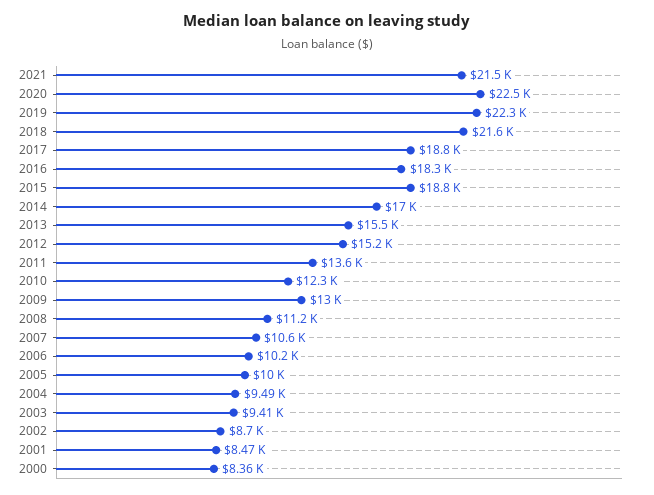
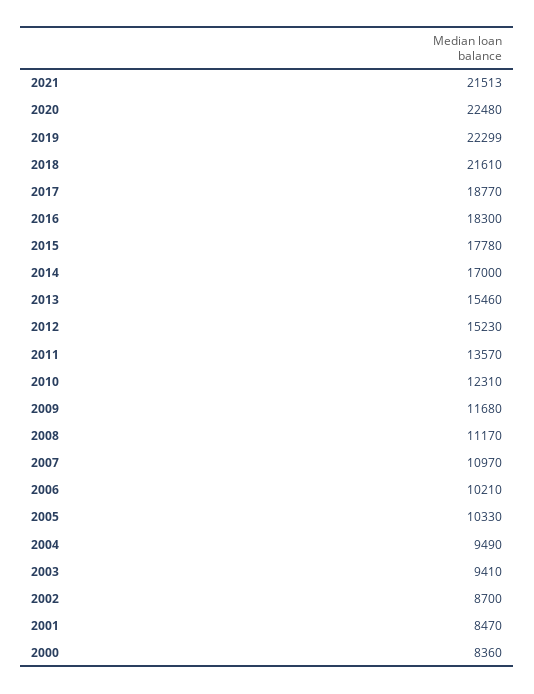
  {
    "2021": 21513,
    "2020": 22480,
    "2019": 22299,
    "2018": 21610,
    "2017": 18770,
    "2016": 18300,
-   "2015": 18800,
+   "2015": 17780,
    "2014": 17000,
    "2013": 15460,
    "2012": 15230,
    "2011": 13570,
    "2010": 12310,
-   "2009": 13000,
+   "2009": 11680,
    "2008": 11170,
-   "2007": 10600,
+   "2007": 10970,
    "2006": 10210,
-   "2005": 10000,
+   "2005": 10330,
    "2004": 9490,
    "2003": 9410,
    "2002": 8700,
    "2001": 8470,
    "2000": 8360
  }

